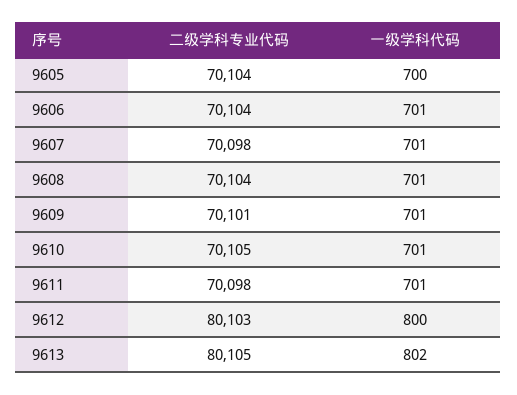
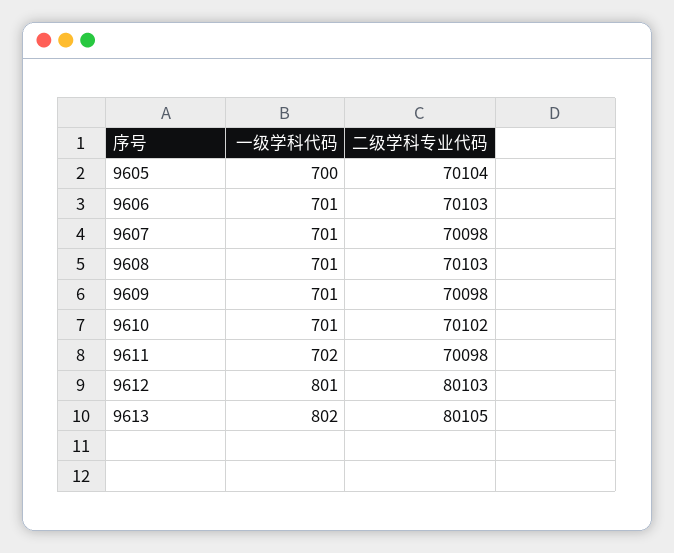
  {
    "二级学科专业代码": {
      "9605": 70104,
-     "9606": 70104,
+     "9606": 70103,
      "9607": 70098,
-     "9608": 70104,
+     "9608": 70103,
-     "9609": 70101,
+     "9609": 70098,
-     "9610": 70105,
+     "9610": 70102,
      "9611": 70098,
      "9612": 80103,
      "9613": 80105
    },
    "一级学科代码": {
      "9605": 700,
      "9606": 701,
      "9607": 701,
      "9608": 701,
      "9609": 701,
      "9610": 701,
-     "9611": 701,
+     "9611": 702,
-     "9612": 800,
+     "9612": 801,
      "9613": 802
    }
  }

